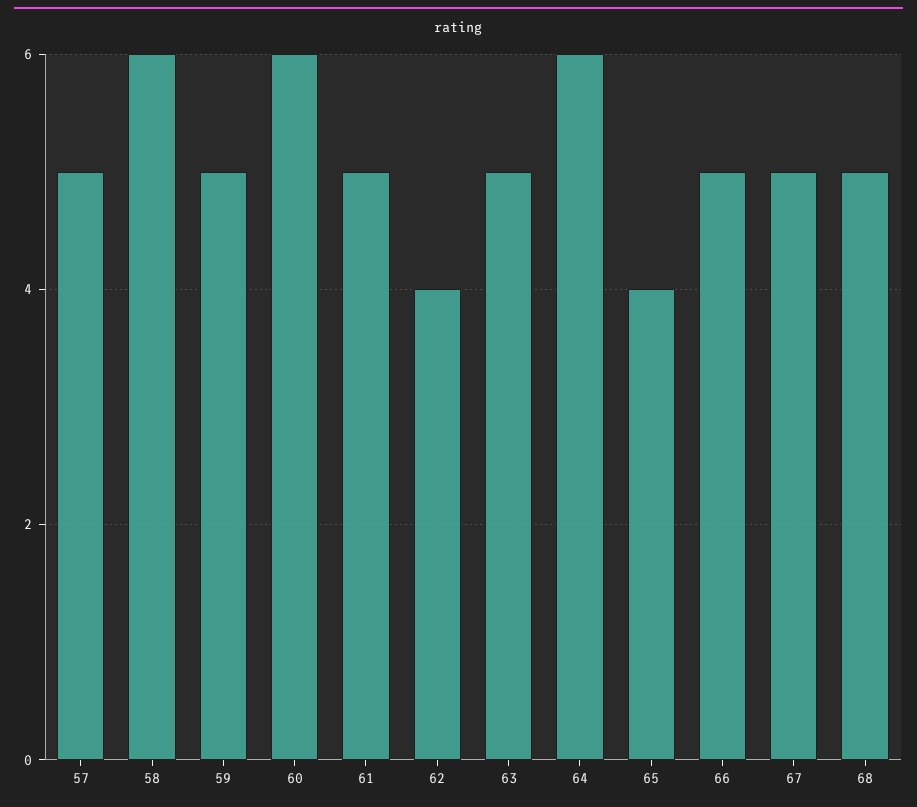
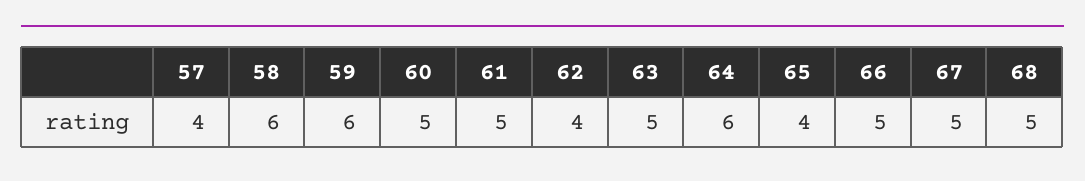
  {
-   "57": 5,
+   "57": 4,
    "58": 6,
-   "59": 5,
+   "59": 6,
-   "60": 6,
+   "60": 5,
    "61": 5,
    "62": 4,
    "63": 5,
    "64": 6,
    "65": 4,
    "66": 5,
    "67": 5,
    "68": 5
  }

